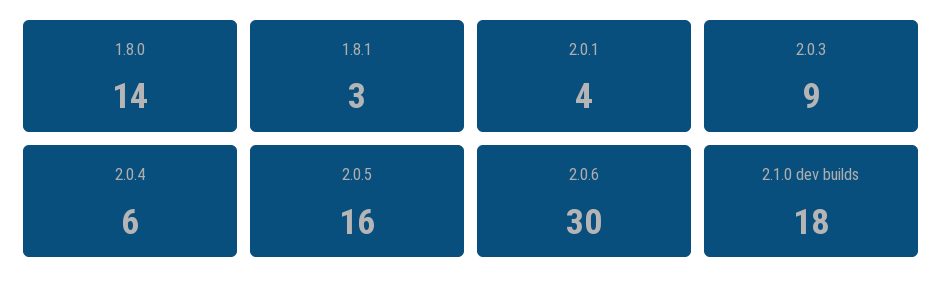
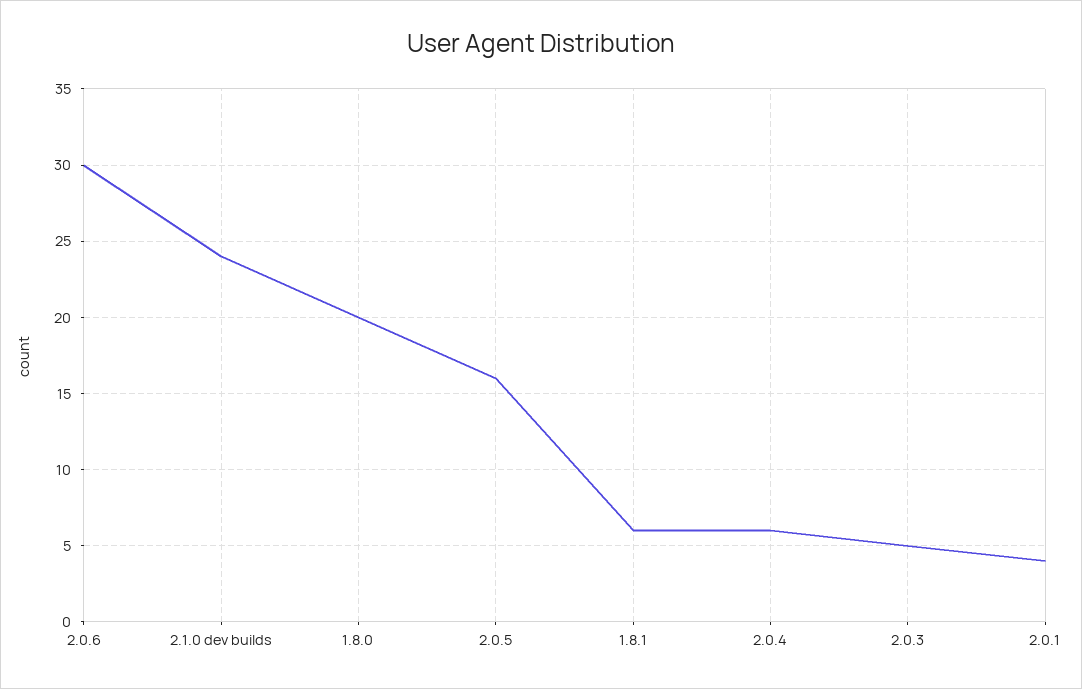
  {
-   "1.8.0": 14,
+   "1.8.0": 20,
-   "1.8.1": 3,
+   "1.8.1": 6,
    "2.0.1": 4,
-   "2.0.3": 9,
+   "2.0.3": 5,
    "2.0.4": 6,
    "2.0.5": 16,
    "2.0.6": 30,
-   "2.1.0 dev builds": 18
+   "2.1.0 dev builds": 24
  }

